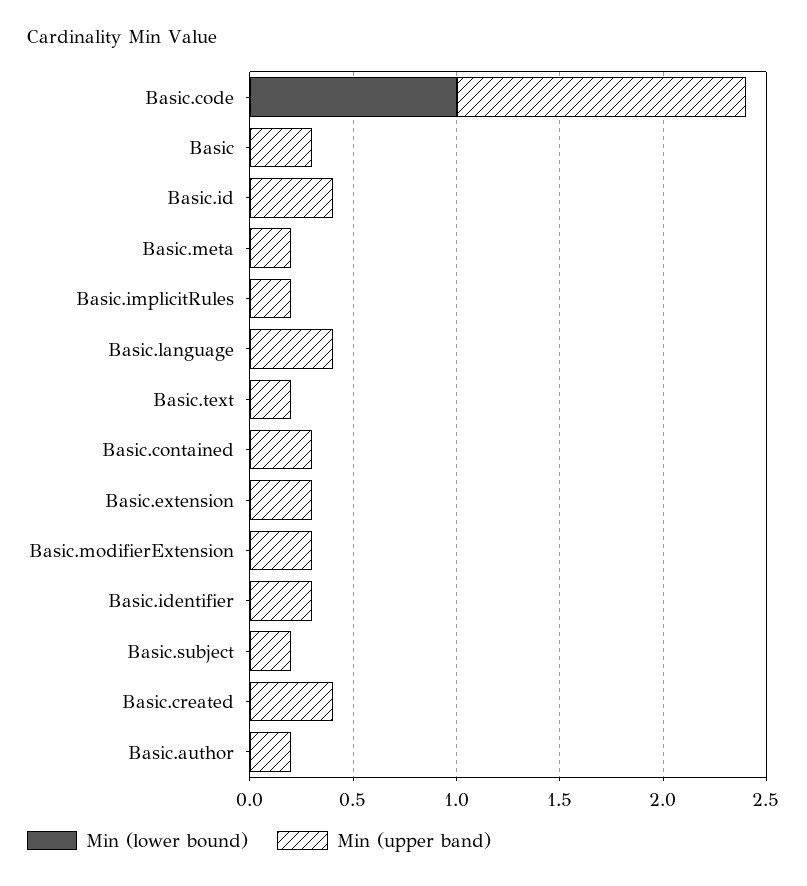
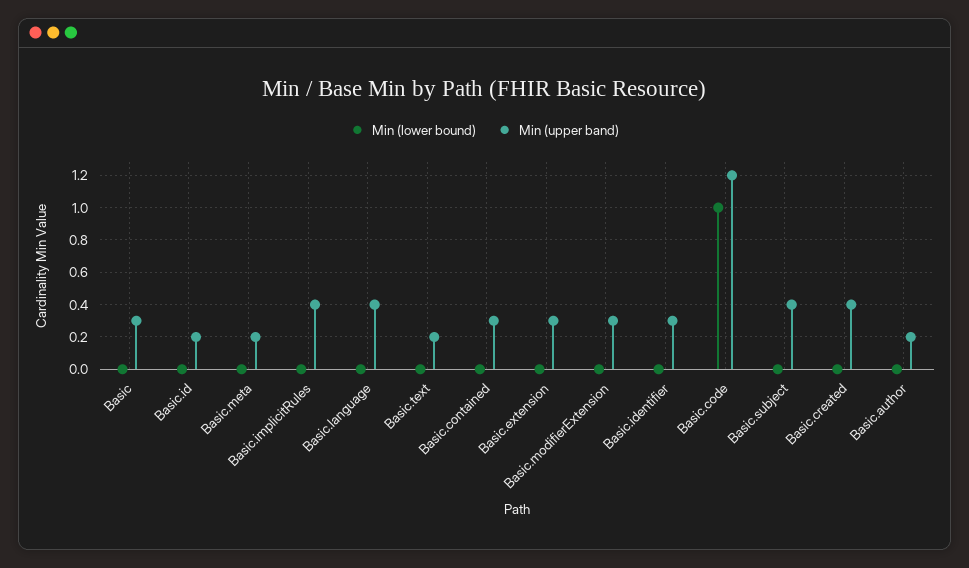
  {
    "Min (lower bound)": {
      "Basic.code": 1,
      "Basic": 0,
      "Basic.id": 0,
      "Basic.meta": 0,
      "Basic.implicitRules": 0,
      "Basic.language": 0,
      "Basic.text": 0,
      "Basic.contained": 0,
      "Basic.extension": 0,
      "Basic.modifierExtension": 0,
      "Basic.identifier": 0,
      "Basic.subject": 0,
      "Basic.created": 0,
      "Basic.author": 0
    },
    "Min (upper band)": {
-     "Basic.code": 1.4,
+     "Basic.code": 1.2,
      "Basic": 0.3,
-     "Basic.id": 0.4,
+     "Basic.id": 0.2,
      "Basic.meta": 0.2,
-     "Basic.implicitRules": 0.2,
+     "Basic.implicitRules": 0.4,
      "Basic.language": 0.4,
      "Basic.text": 0.2,
      "Basic.contained": 0.3,
      "Basic.extension": 0.3,
      "Basic.modifierExtension": 0.3,
      "Basic.identifier": 0.3,
-     "Basic.subject": 0.2,
+     "Basic.subject": 0.4,
      "Basic.created": 0.4,
      "Basic.author": 0.2
    }
  }

